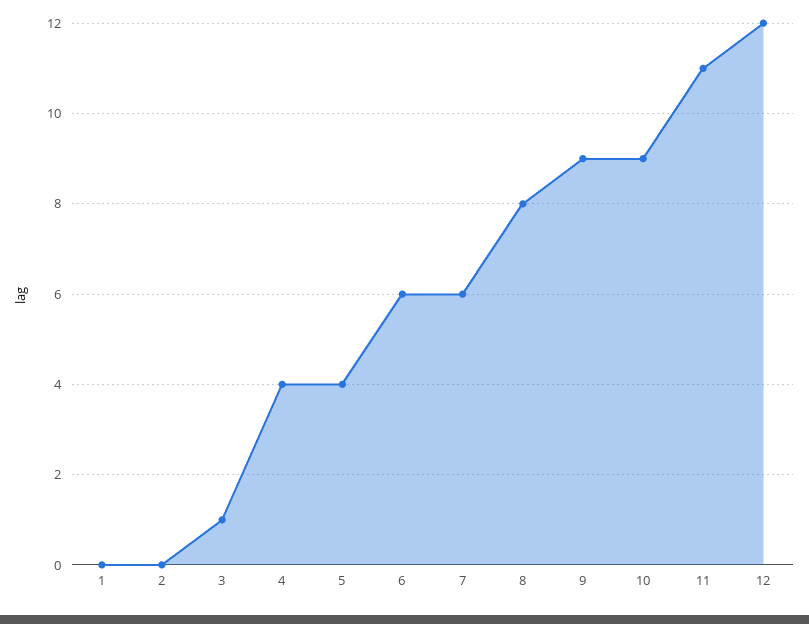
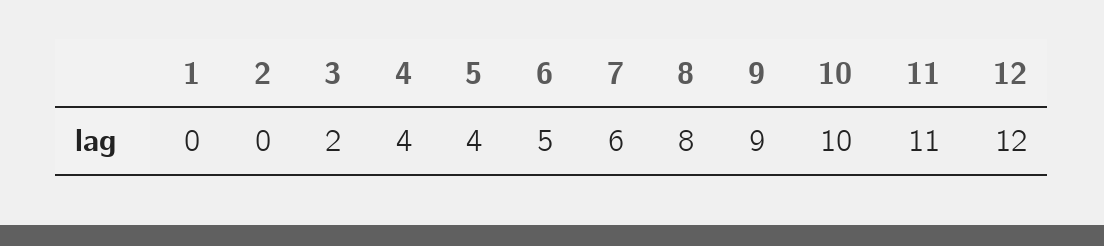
  {
    "1": 0,
    "2": 0,
-   "3": 1,
+   "3": 2,
    "4": 4,
    "5": 4,
-   "6": 6,
+   "6": 5,
    "7": 6,
    "8": 8,
    "9": 9,
-   "10": 9,
+   "10": 10,
    "11": 11,
    "12": 12
  }

